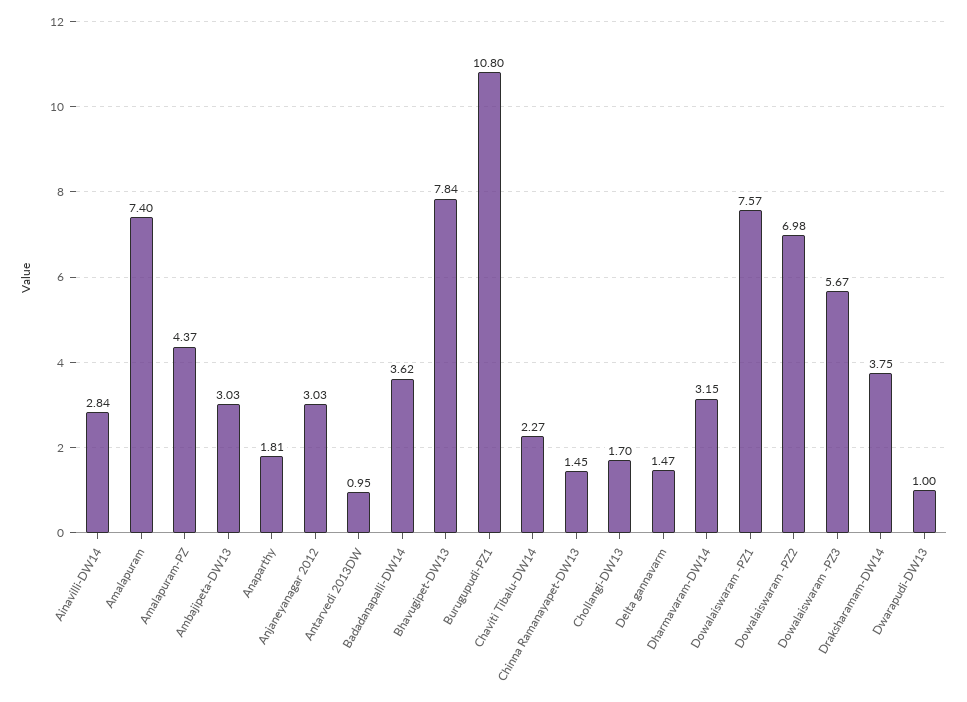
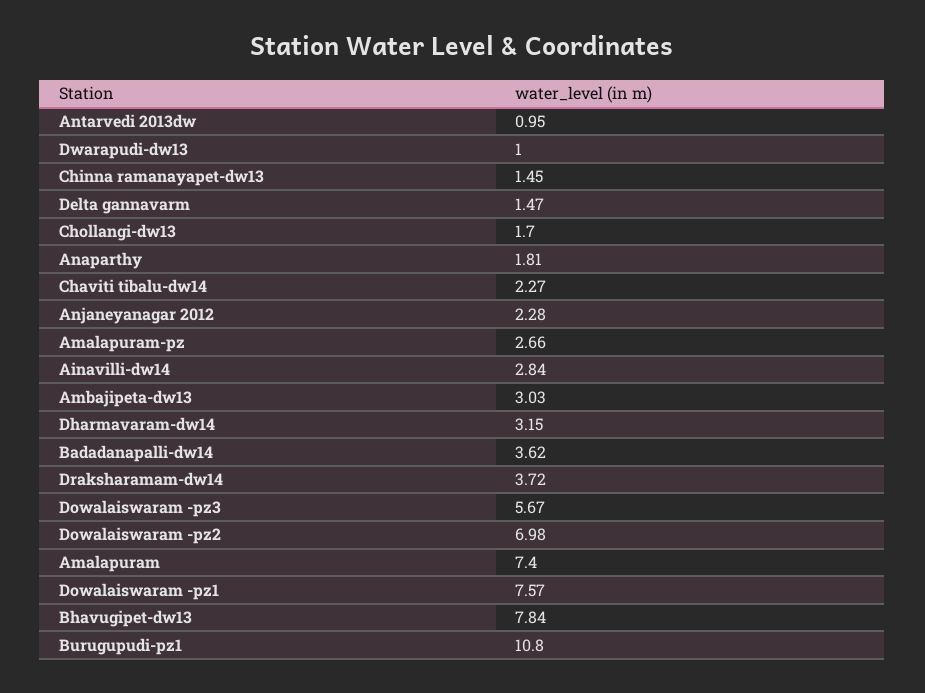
  {
    "Ainavilli-DW14": 2.84,
    "Amalapuram": 7.4,
-   "Amalapuram-PZ": 4.37,
+   "Amalapuram-PZ": 2.66,
    "Ambajipeta-DW13": 3.03,
    "Anaparthy": 1.81,
-   "Anjaneyanagar 2012": 3.03,
+   "Anjaneyanagar 2012": 2.28,
    "Antarvedi 2013DW": 0.95,
    "Badadanapalli-DW14": 3.62,
    "Bhavugipet-DW13": 7.84,
    "Burugupudi-PZ1": 10.8,
    "Chaviti Tibalu-DW14": 2.27,
    "Chinna Ramanayapet-DW13": 1.45,
    "Chollangi-DW13": 1.7,
    "Delta gannavarm": 1.47,
    "Dharmavaram-DW14": 3.15,
    "Dowalaiswaram -PZ1": 7.57,
    "Dowalaiswaram -PZ2": 6.98,
    "Dowalaiswaram -PZ3": 5.67,
-   "Draksharamam-DW14": 3.75,
+   "Draksharamam-DW14": 3.72,
    "Dwarapudi-DW13": 1
  }

